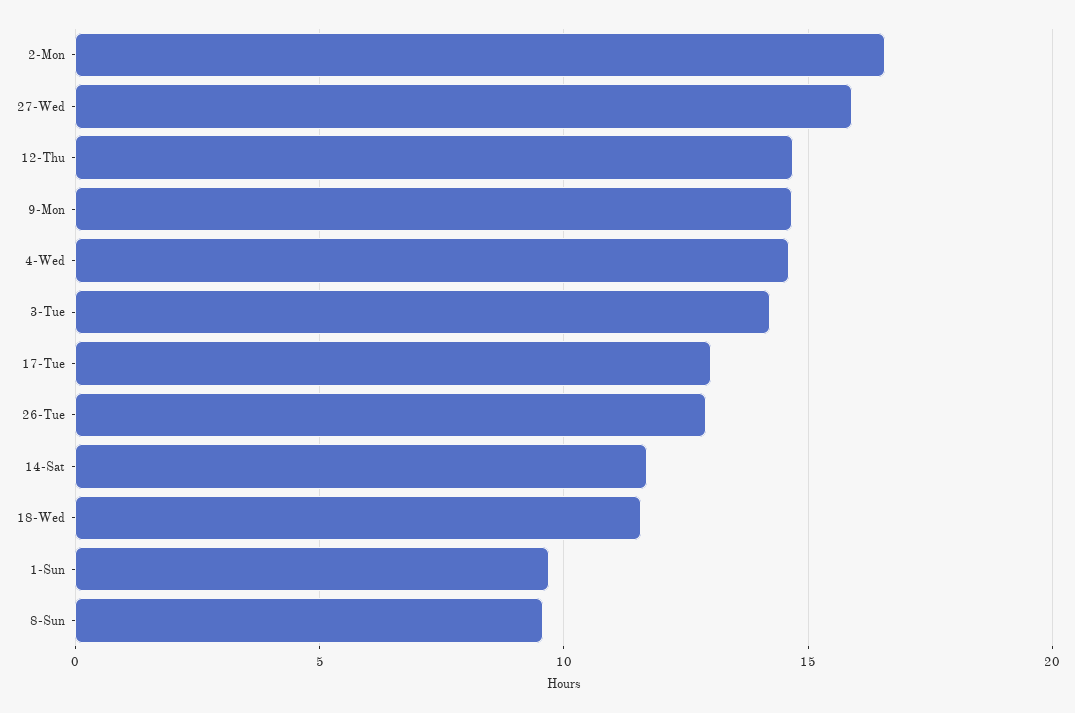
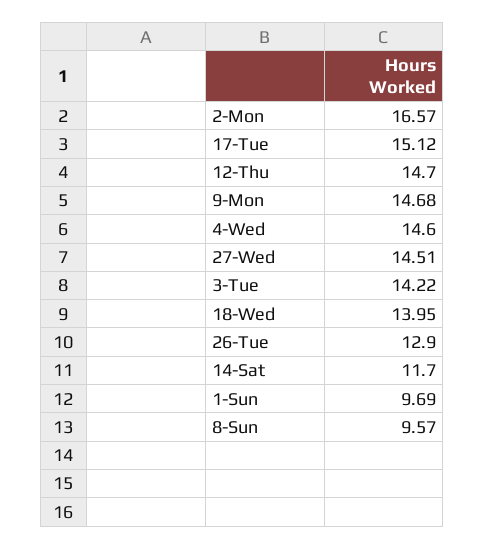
  {
    "2-Mon": 16.57,
-   "27-Wed": 16,
+   "27-Wed": 14.51,
    "12-Thu": 14.7,
    "9-Mon": 14.68,
    "4-Wed": 14.6,
    "3-Tue": 14.22,
-   "17-Tue": 13,
+   "17-Tue": 15.12,
    "26-Tue": 12.9,
    "14-Sat": 11.7,
-   "18-Wed": 11.5,
+   "18-Wed": 13.95,
    "1-Sun": 9.69,
    "8-Sun": 9.57
  }

